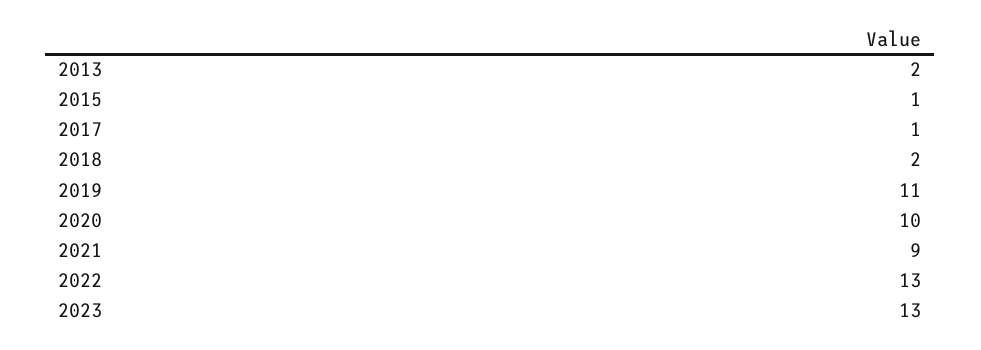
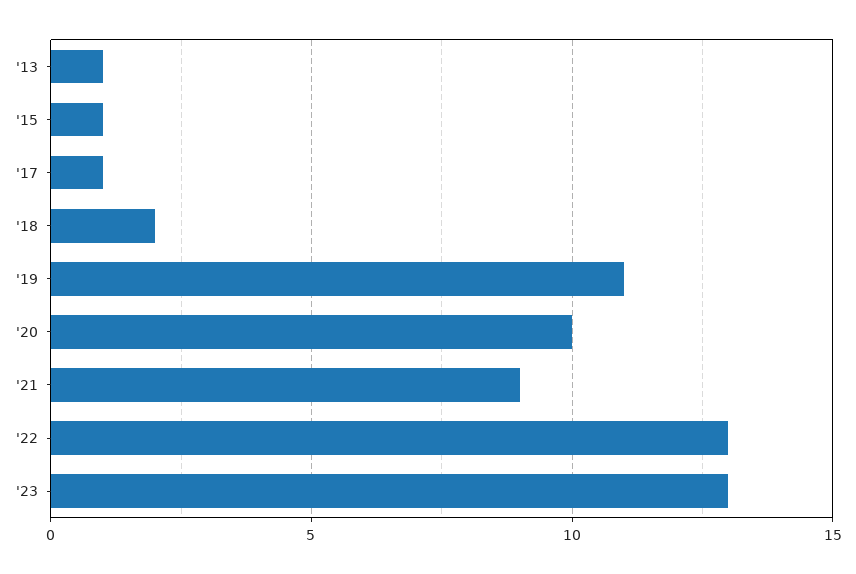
  {
-   "2013": 2,
+   "2013": 1,
    "2015": 1,
    "2017": 1,
    "2018": 2,
    "2019": 11,
    "2020": 10,
    "2021": 9,
    "2022": 13,
    "2023": 13
  }

